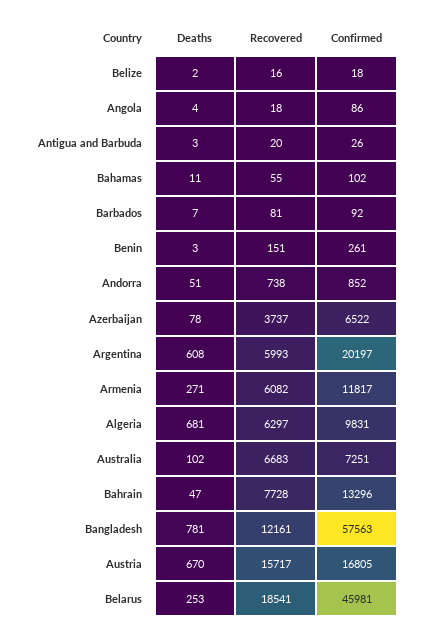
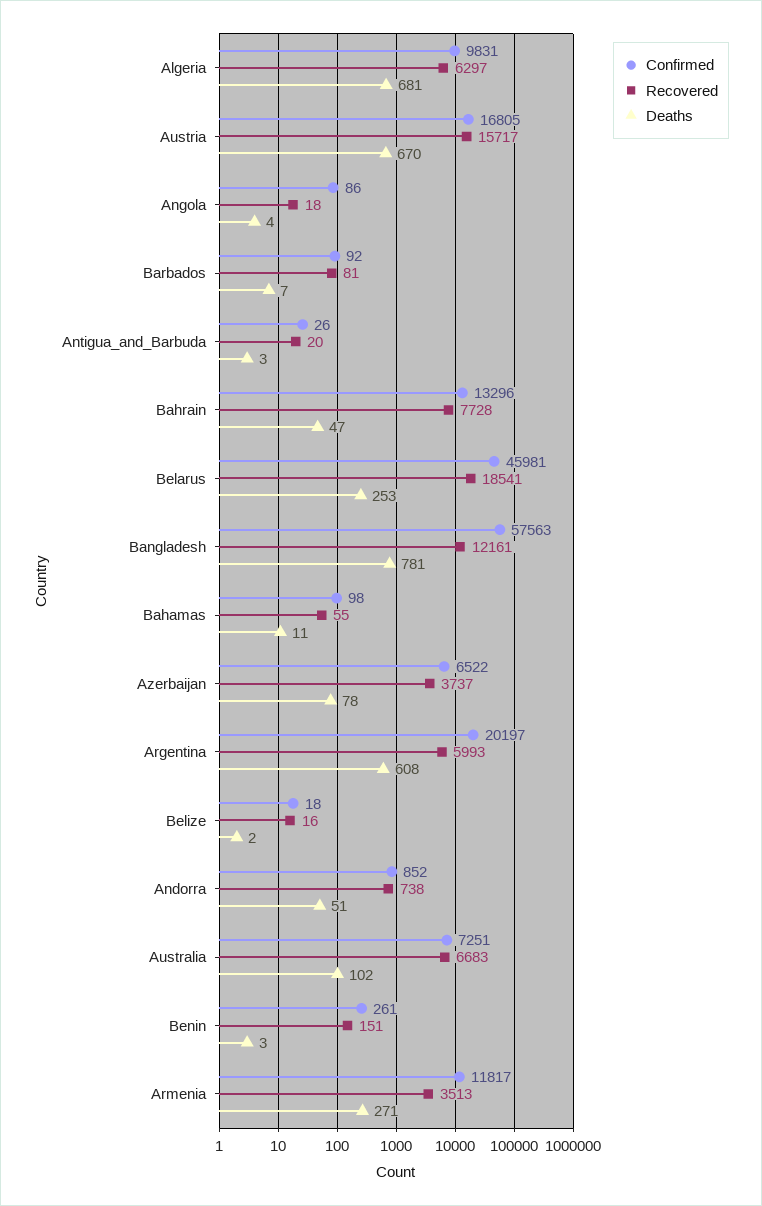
  {
    "Deaths": {
      "Belize": 2,
      "Angola": 4,
      "Antigua and Barbuda": 3,
      "Bahamas": 11,
      "Barbados": 7,
      "Benin": 3,
      "Andorra": 51,
      "Azerbaijan": 78,
      "Argentina": 608,
      "Armenia": 271,
      "Algeria": 681,
      "Australia": 102,
      "Bahrain": 47,
      "Bangladesh": 781,
      "Austria": 670,
      "Belarus": 253
    },
    "Recovered": {
      "Belize": 16,
      "Angola": 18,
      "Antigua and Barbuda": 20,
      "Bahamas": 55,
      "Barbados": 81,
      "Benin": 151,
      "Andorra": 738,
      "Azerbaijan": 3737,
      "Argentina": 5993,
-     "Armenia": 6082,
+     "Armenia": 3513,
      "Algeria": 6297,
      "Australia": 6683,
      "Bahrain": 7728,
      "Bangladesh": 12161,
      "Austria": 15717,
      "Belarus": 18541
    },
    "Confirmed": {
      "Belize": 18,
      "Angola": 86,
      "Antigua and Barbuda": 26,
-     "Bahamas": 102,
+     "Bahamas": 98,
      "Barbados": 92,
      "Benin": 261,
      "Andorra": 852,
      "Azerbaijan": 6522,
      "Argentina": 20197,
      "Armenia": 11817,
      "Algeria": 9831,
      "Australia": 7251,
      "Bahrain": 13296,
      "Bangladesh": 57563,
      "Austria": 16805,
      "Belarus": 45981
    }
  }

